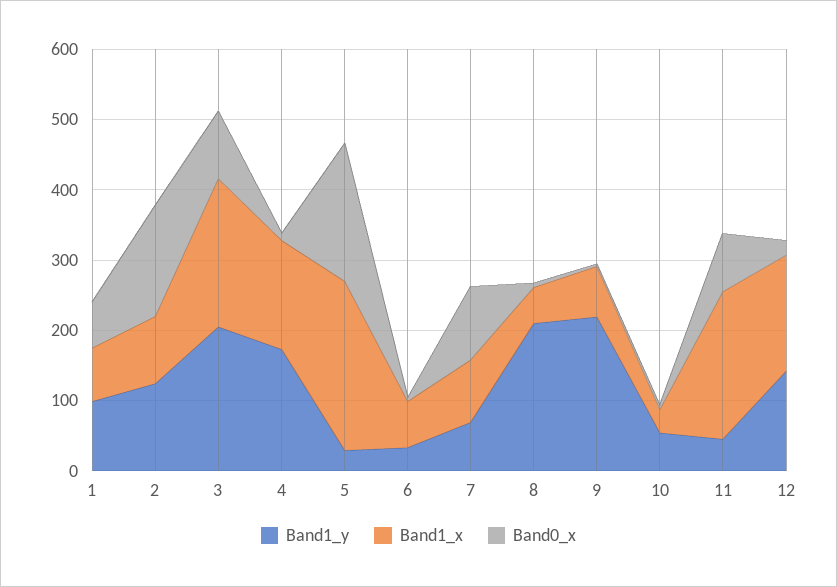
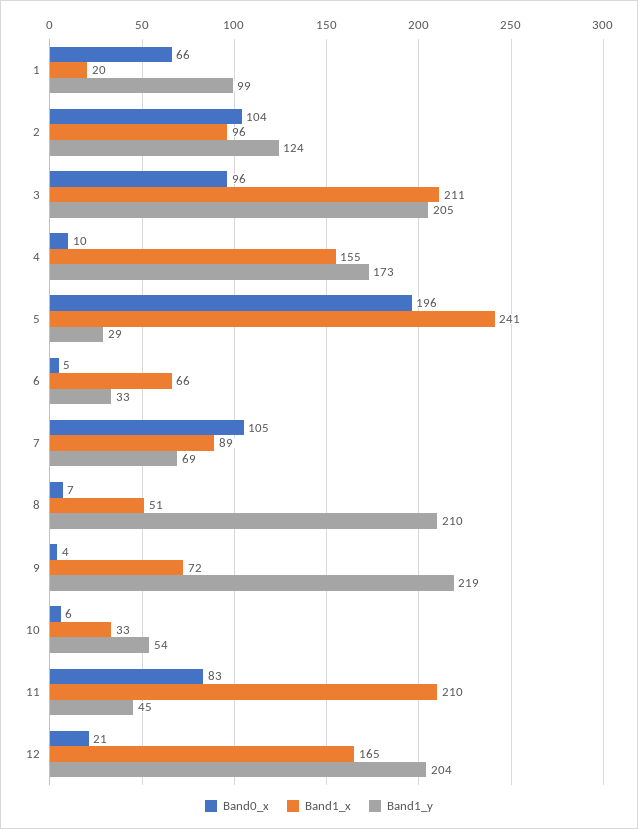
  {
    "Band1_y": {
      "1": 99,
      "2": 124,
      "3": 205,
      "4": 173,
      "5": 29,
      "6": 33,
      "7": 69,
      "8": 210,
      "9": 219,
      "10": 54,
      "11": 45,
-     "12": 140
+     "12": 204
    },
    "Band1_x": {
-     "1": 80,
+     "1": 20,
      "2": 96,
      "3": 211,
      "4": 155,
      "5": 241,
      "6": 66,
      "7": 89,
      "8": 51,
      "9": 72,
      "10": 33,
      "11": 210,
      "12": 165
    },
    "Band0_x": {
      "1": 66,
-     "2": 160,
+     "2": 104,
      "3": 96,
      "4": 10,
      "5": 196,
      "6": 5,
      "7": 105,
      "8": 7,
      "9": 4,
      "10": 6,
      "11": 83,
      "12": 21
    }
  }

